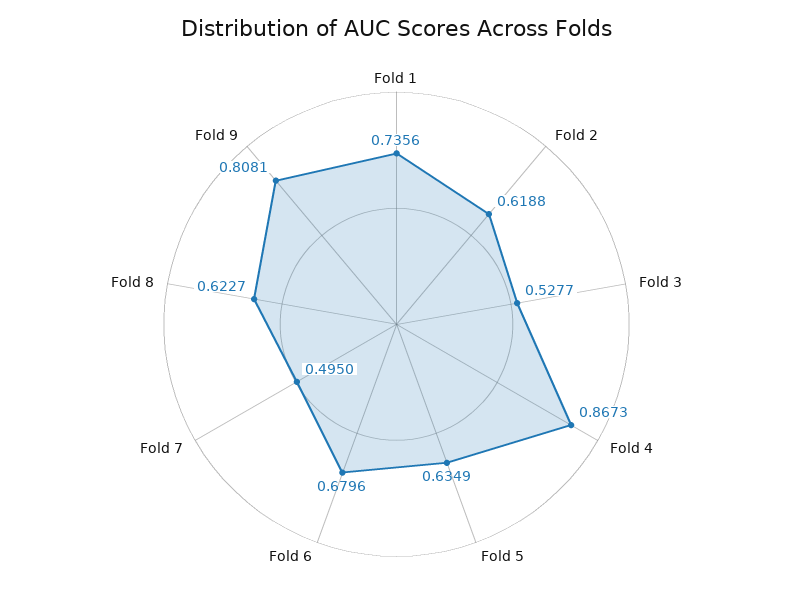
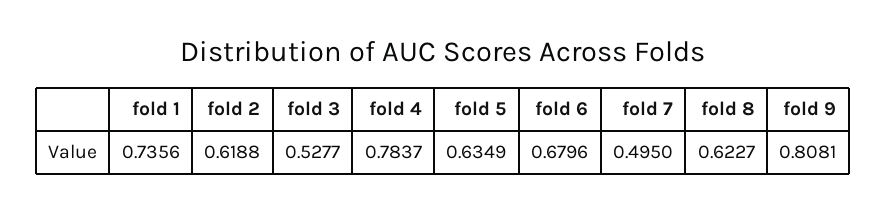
  {
    "Fold 1": 0.7356,
    "Fold 2": 0.6188,
    "Fold 3": 0.5277,
-   "Fold 4": 0.8673,
+   "Fold 4": 0.7837,
    "Fold 5": 0.6349,
    "Fold 6": 0.6796,
    "Fold 7": 0.495,
    "Fold 8": 0.6227,
    "Fold 9": 0.8081
  }

